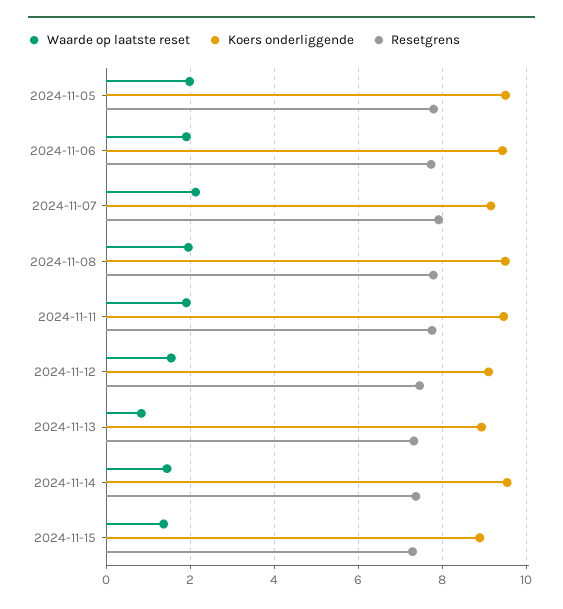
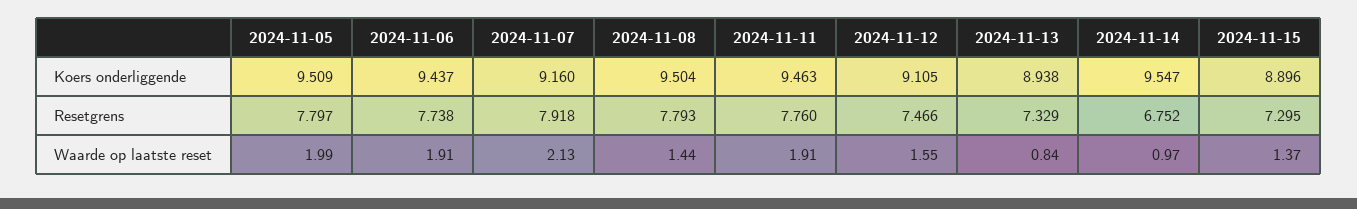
  {
    "Waarde op laatste reset": {
      "2024-11-05": 1.99,
      "2024-11-06": 1.91,
      "2024-11-07": 2.13,
-     "2024-11-08": 2,
+     "2024-11-08": 1.44,
      "2024-11-11": 1.91,
      "2024-11-12": 1.55,
      "2024-11-13": 0.84,
-     "2024-11-14": 1.4,
+     "2024-11-14": 0.97,
      "2024-11-15": 1.37
    },
    "Koers onderliggende": {
      "2024-11-05": 9.509,
      "2024-11-06": 9.437,
      "2024-11-07": 9.16,
      "2024-11-08": 9.504,
      "2024-11-11": 9.463,
      "2024-11-12": 9.105,
      "2024-11-13": 8.938,
      "2024-11-14": 9.547,
      "2024-11-15": 8.896
    },
    "Resetgrens": {
      "2024-11-05": 7.797,
      "2024-11-06": 7.738,
      "2024-11-07": 7.918,
      "2024-11-08": 7.793,
      "2024-11-11": 7.76,
      "2024-11-12": 7.466,
      "2024-11-13": 7.329,
-     "2024-11-14": 7.4,
+     "2024-11-14": 6.752,
      "2024-11-15": 7.295
    }
  }

